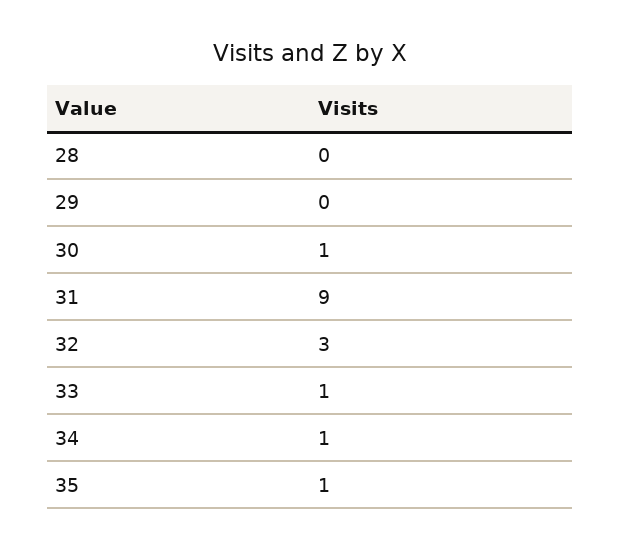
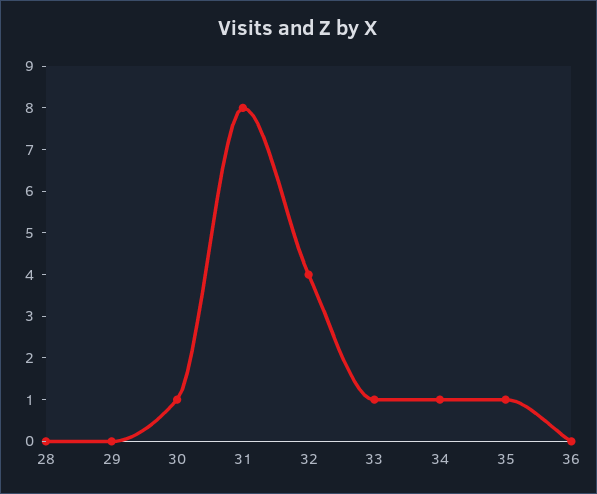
  {
    "28": 0,
    "29": 0,
    "30": 1,
-   "31": 9,
+   "31": 8,
-   "32": 3,
+   "32": 4,
    "33": 1,
    "34": 1,
-   "35": 1
+   "35": 1,
+   "36": 0
  }

